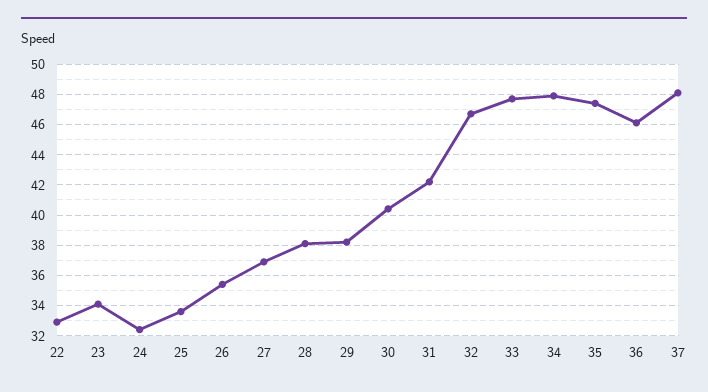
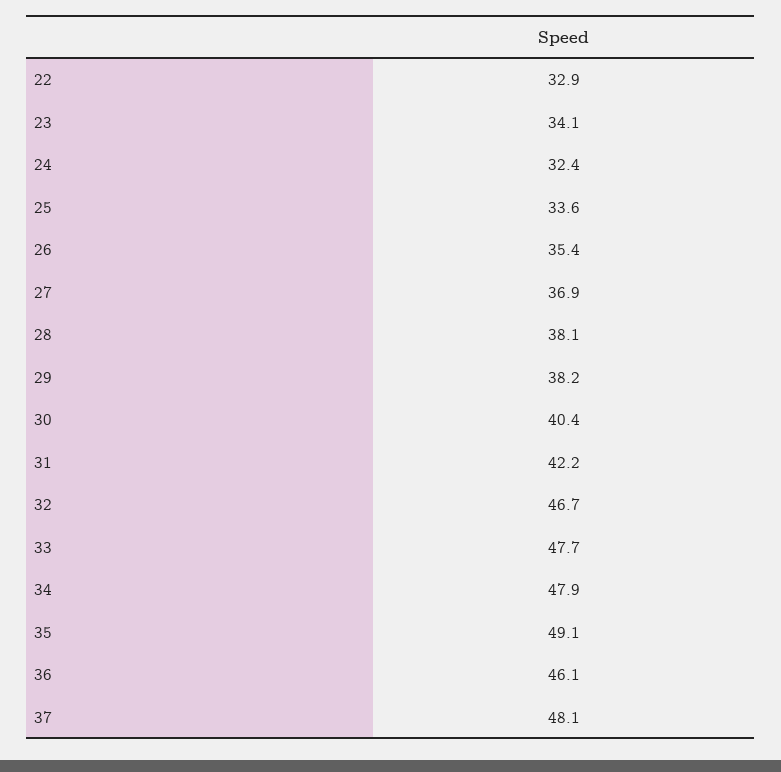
  {
    "22": 32.9,
    "23": 34.1,
    "24": 32.4,
    "25": 33.6,
    "26": 35.4,
    "27": 36.9,
    "28": 38.1,
    "29": 38.2,
    "30": 40.4,
    "31": 42.2,
    "32": 46.7,
    "33": 47.7,
    "34": 47.9,
-   "35": 47.5,
+   "35": 49.1,
    "36": 46.1,
    "37": 48.1
  }

